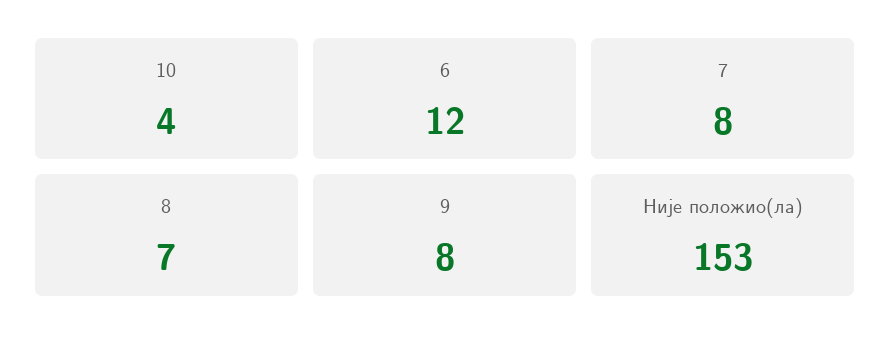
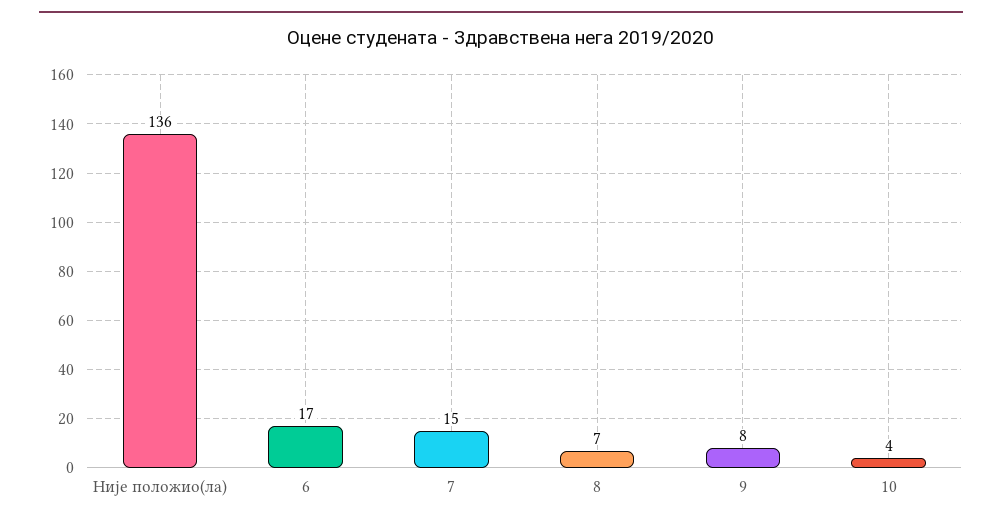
  {
    "10": 4,
-   "6": 12,
+   "6": 17,
-   "7": 8,
+   "7": 15,
    "8": 7,
    "9": 8,
-   "Није положио(ла)": 153
+   "Није положио(ла)": 136
  }

